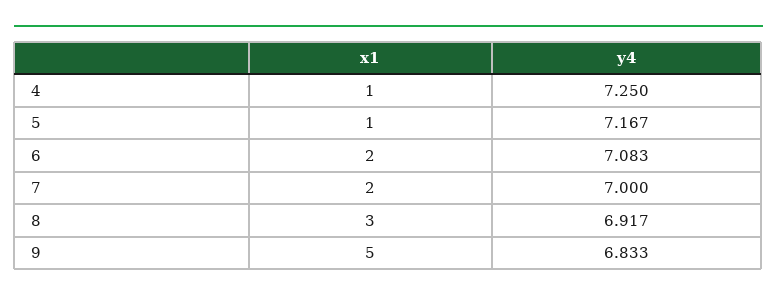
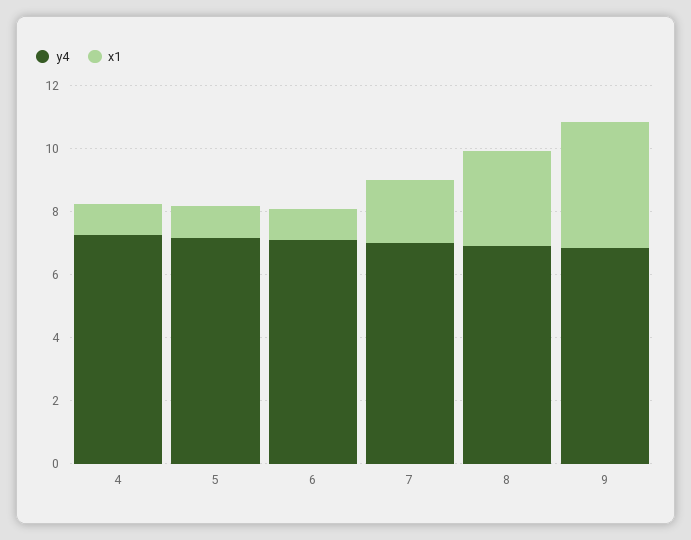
  {
    "x1": {
      "4": 1,
      "5": 1,
-     "6": 2,
+     "6": 1,
      "7": 2,
      "8": 3,
-     "9": 5
+     "9": 4
    },
    "y4": {
      "4": 7.25,
      "5": 7.167,
      "6": 7.083,
      "7": 7,
      "8": 6.917,
      "9": 6.833
    }
  }

